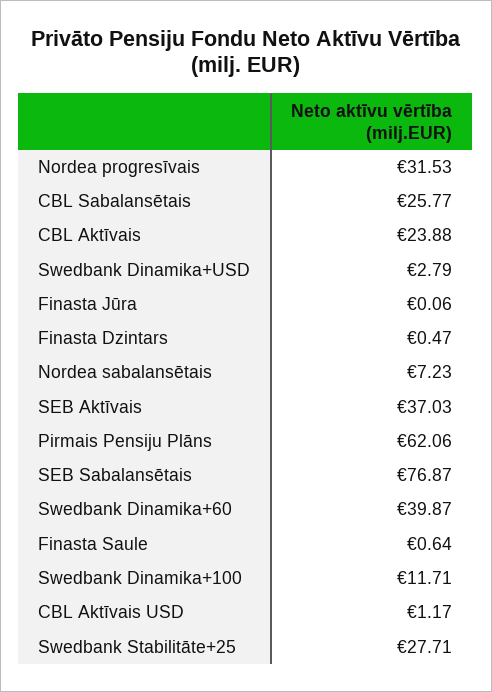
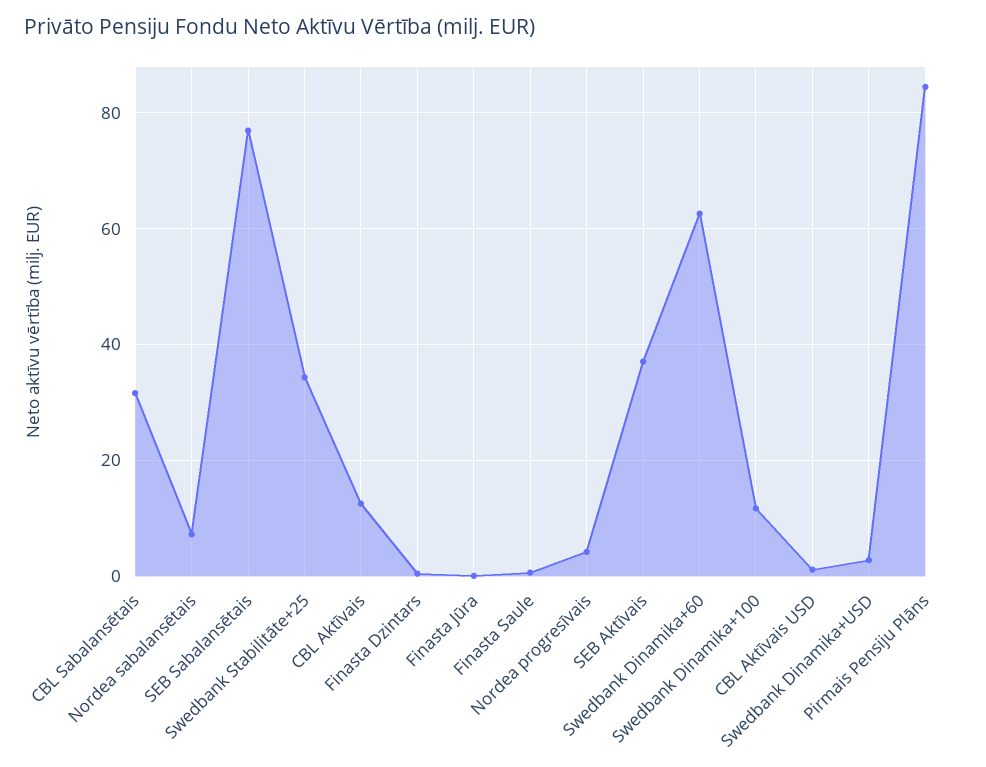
  {
-   "Nordea progresīvais": 31.53,
+   "Nordea progresīvais": 4,
-   "CBL Sabalansētais": 25.77,
+   "CBL Sabalansētais": 32,
-   "CBL Aktīvais": 23.88,
+   "CBL Aktīvais": 12,
    "Swedbank Dinamika+USD": 2.79,
    "Finasta Jūra": 0.06,
    "Finasta Dzintars": 0.47,
    "Nordea sabalansētais": 7.23,
    "SEB Aktīvais": 37.03,
-   "Pirmais Pensiju Plāns": 62.06,
+   "Pirmais Pensiju Plāns": 84,
    "SEB Sabalansētais": 76.87,
-   "Swedbank Dinamika+60": 39.87,
+   "Swedbank Dinamika+60": 62,
    "Finasta Saule": 0.64,
    "Swedbank Dinamika+100": 11.71,
    "CBL Aktīvais USD": 1.17,
-   "Swedbank Stabilitāte+25": 27.71
+   "Swedbank Stabilitāte+25": 34
  }

